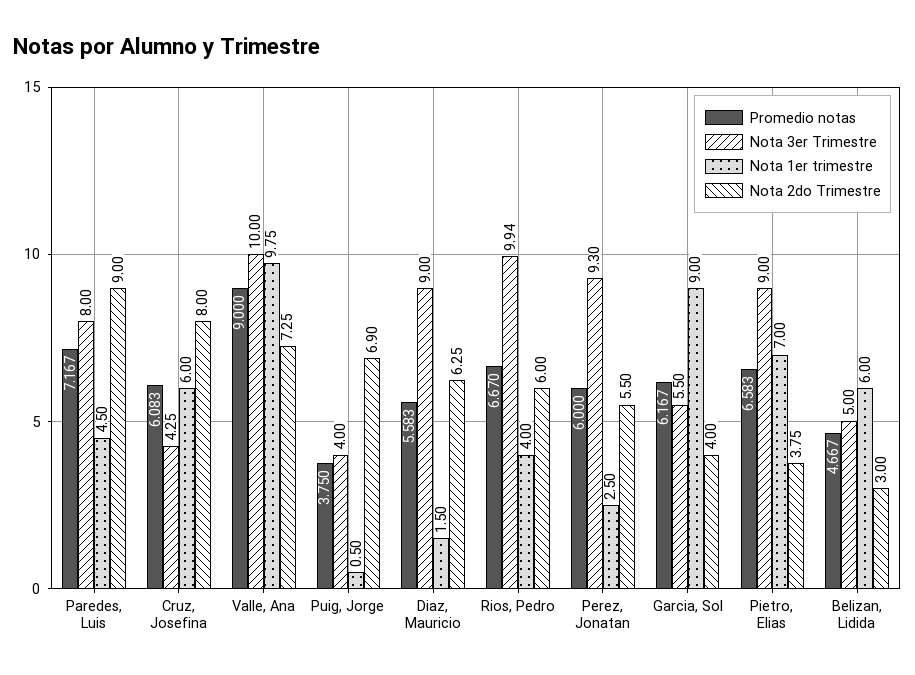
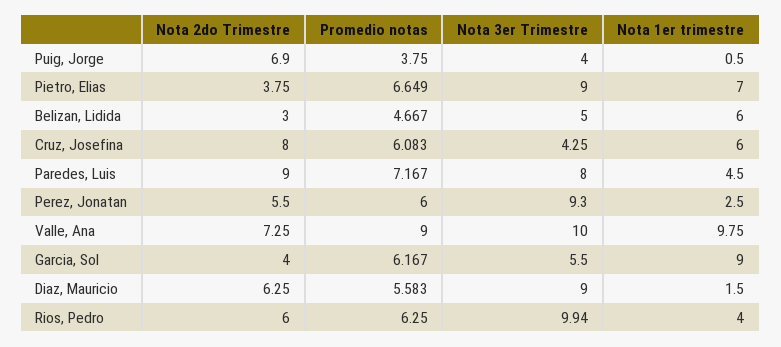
  {
    "Promedio notas": {
      "Paredes, Luis": 7.167,
      "Cruz, Josefina": 6.083,
      "Valle, Ana": 9,
      "Puig, Jorge": 3.75,
      "Diaz, Mauricio": 5.583,
-     "Rios, Pedro": 6.67,
+     "Rios, Pedro": 6.25,
      "Perez, Jonatan": 6,
      "Garcia, Sol": 6.167,
-     "Pietro, Elias": 6.583,
+     "Pietro, Elias": 6.649,
      "Belizan, Lidida": 4.667
    },
    "Nota 3er Trimestre": {
      "Paredes, Luis": 8,
      "Cruz, Josefina": 4.25,
      "Valle, Ana": 10,
      "Puig, Jorge": 4,
      "Diaz, Mauricio": 9,
      "Rios, Pedro": 9.94,
      "Perez, Jonatan": 9.3,
      "Garcia, Sol": 5.5,
      "Pietro, Elias": 9,
      "Belizan, Lidida": 5
    },
    "Nota 1er trimestre": {
      "Paredes, Luis": 4.5,
      "Cruz, Josefina": 6,
      "Valle, Ana": 9.75,
      "Puig, Jorge": 0.5,
      "Diaz, Mauricio": 1.5,
      "Rios, Pedro": 4,
      "Perez, Jonatan": 2.5,
      "Garcia, Sol": 9,
      "Pietro, Elias": 7,
      "Belizan, Lidida": 6
    },
    "Nota 2do Trimestre": {
      "Paredes, Luis": 9,
      "Cruz, Josefina": 8,
      "Valle, Ana": 7.25,
      "Puig, Jorge": 6.9,
      "Diaz, Mauricio": 6.25,
      "Rios, Pedro": 6,
      "Perez, Jonatan": 5.5,
      "Garcia, Sol": 4,
      "Pietro, Elias": 3.75,
      "Belizan, Lidida": 3
    }
  }

